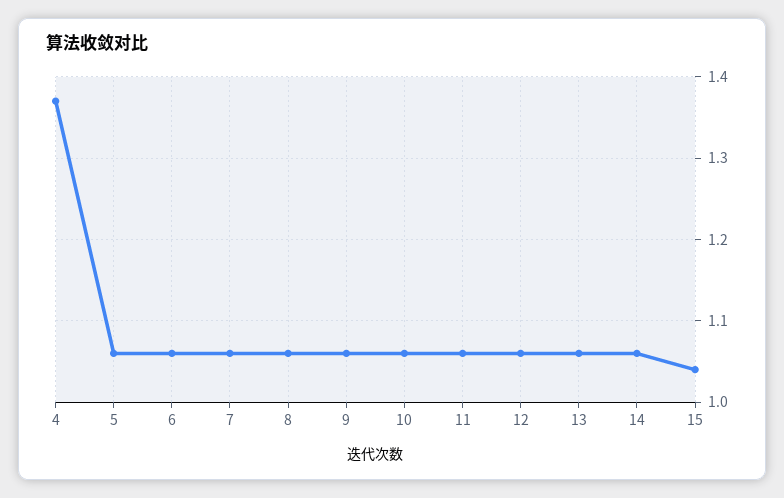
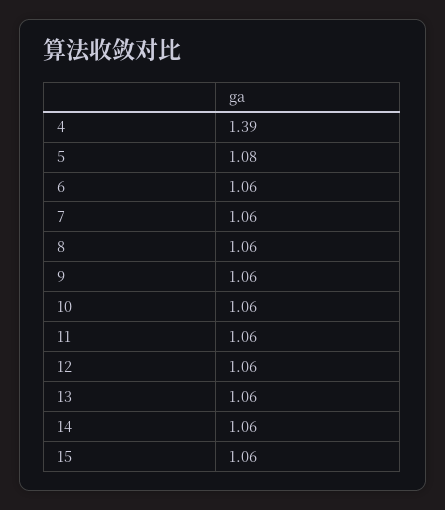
  {
-   "4": 1.37,
+   "4": 1.39,
-   "5": 1.06,
+   "5": 1.08,
    "6": 1.06,
    "7": 1.06,
    "8": 1.06,
    "9": 1.06,
    "10": 1.06,
    "11": 1.06,
    "12": 1.06,
    "13": 1.06,
    "14": 1.06,
-   "15": 1.04
+   "15": 1.06
  }

